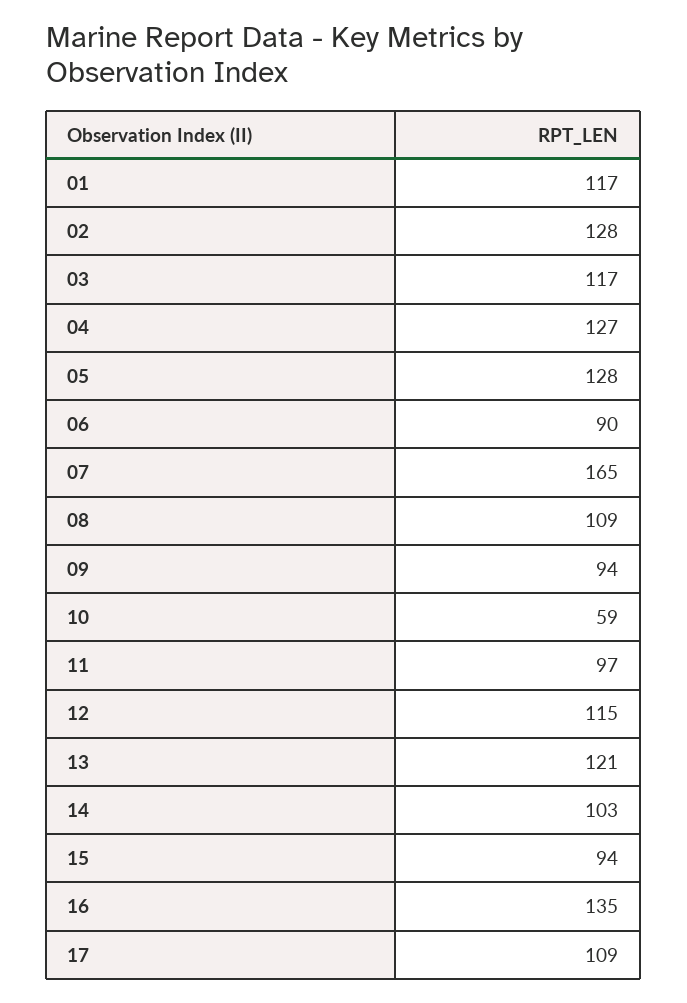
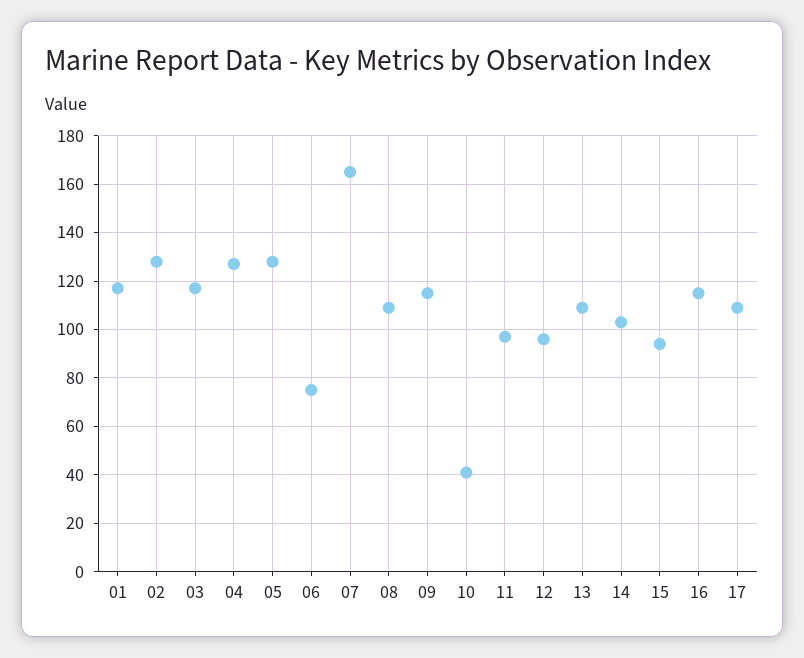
  {
    "01": 117,
    "02": 128,
    "03": 117,
    "04": 127,
    "05": 128,
-   "06": 90,
+   "06": 75,
    "07": 165,
    "08": 109,
-   "09": 94,
+   "09": 115,
-   "10": 59,
+   "10": 40,
    "11": 97,
-   "12": 115,
+   "12": 95,
-   "13": 121,
+   "13": 110,
    "14": 103,
    "15": 94,
-   "16": 135,
+   "16": 115,
    "17": 109
  }

